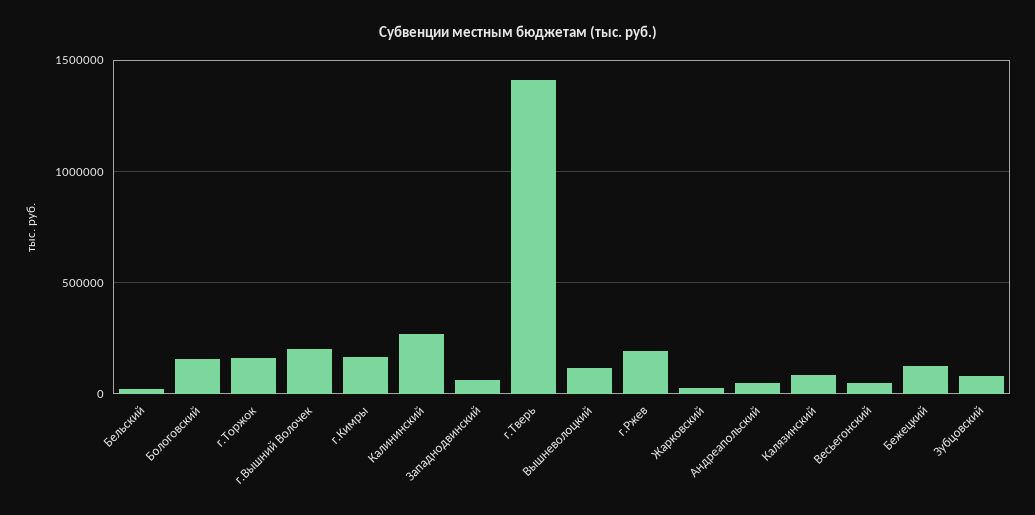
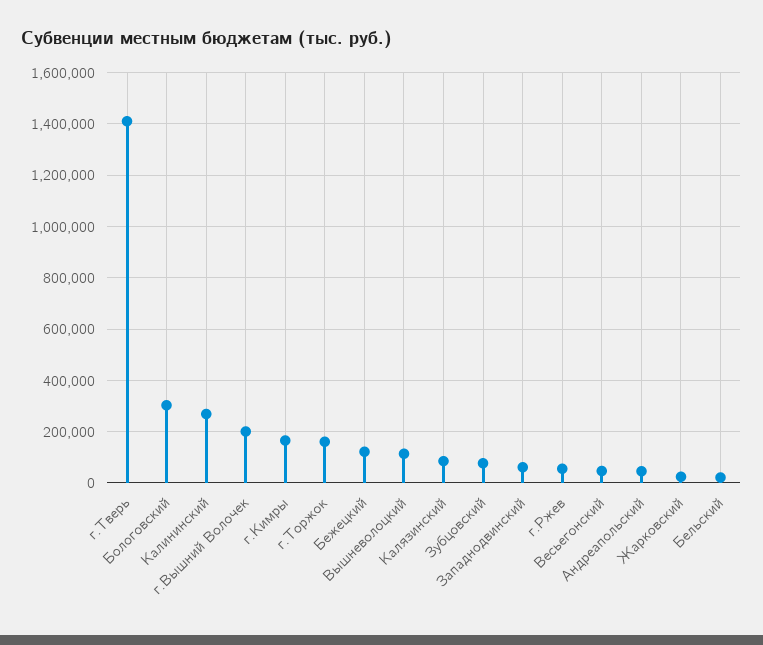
  {
    "Бельский": 25000,
-   "Бологовский": 150000,
+   "Бологовский": 300000,
    "г.Торжок": 150000,
    "г.Вышний Волочек": 200000,
    "г.Кимры": 175000,
    "Калининский": 275000,
    "Западнодвинский": 50000,
    "г.Тверь": 1400000,
    "Вышневолоцкий": 125000,
-   "г.Ржев": 200000,
+   "г.Ржев": 50000,
    "Жарковский": 25000,
    "Андреапольский": 50000,
    "Калязинский": 75000,
    "Весьегонский": 50000,
    "Бежецкий": 125000,
    "Зубцовский": 75000
  }

